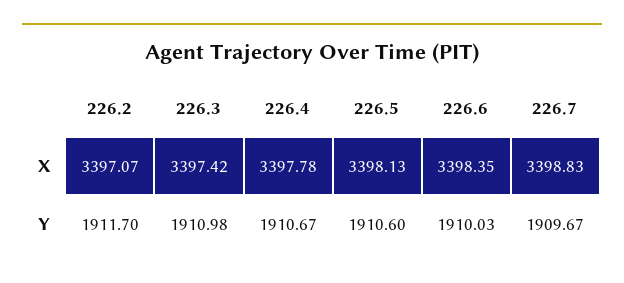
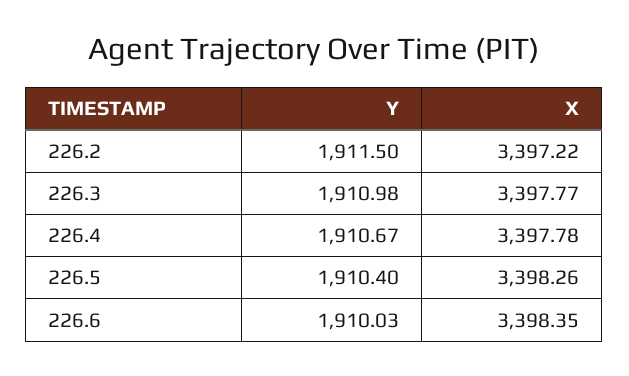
  {
    "226.2": {
-     "X": 3397.07,
+     "X": 3397.22,
-     "Y": 1911.7
+     "Y": 1911.5
    },
    "226.3": {
-     "X": 3397.42,
+     "X": 3397.77,
      "Y": 1910.98
    },
    "226.4": {
      "X": 3397.78,
      "Y": 1910.67
    },
    "226.5": {
-     "X": 3398.13,
+     "X": 3398.26,
-     "Y": 1910.6
+     "Y": 1910.4
    },
    "226.6": {
      "X": 3398.35,
      "Y": 1910.03
-   },
+   }
-   "226.7": {
-     "X": 3398.83,
-     "Y": 1909.67
-   }
  }

